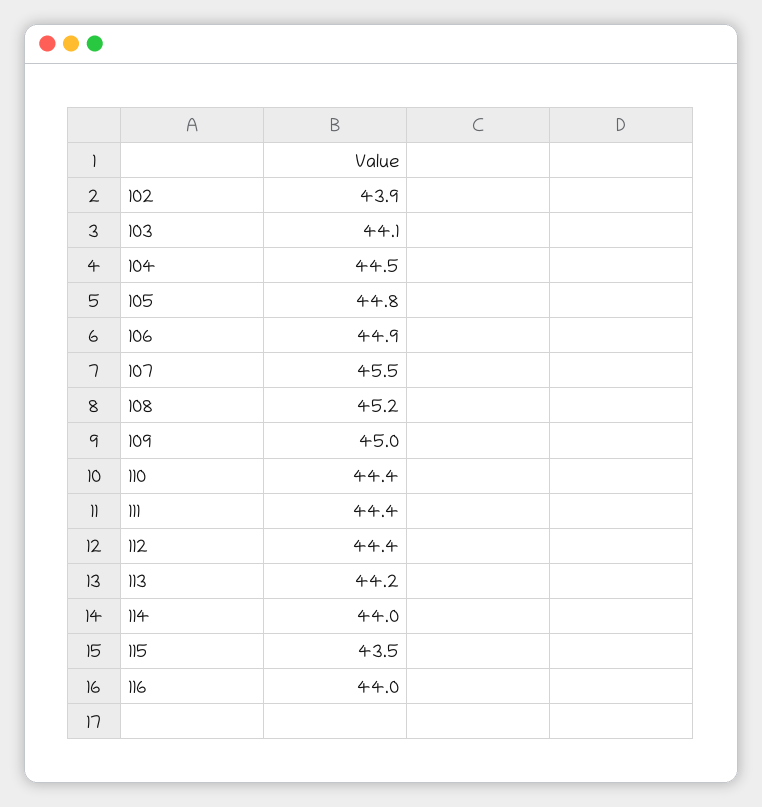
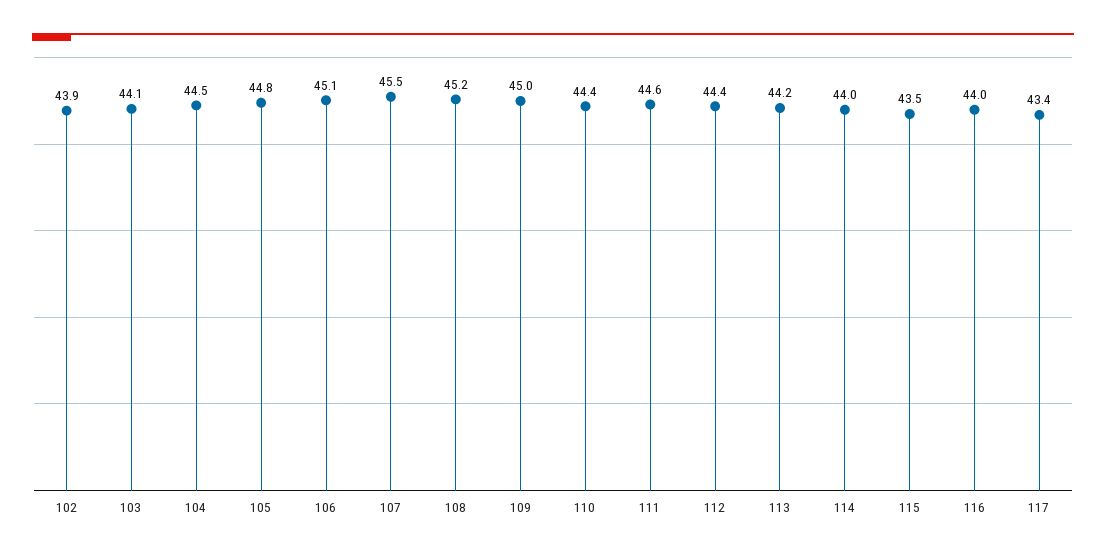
  {
    "102": 43.9,
    "103": 44.1,
    "104": 44.5,
    "105": 44.8,
-   "106": 44.9,
+   "106": 45.1,
    "107": 45.5,
    "108": 45.2,
    "109": 45,
    "110": 44.4,
-   "111": 44.4,
+   "111": 44.6,
    "112": 44.4,
    "113": 44.2,
    "114": 44,
    "115": 43.5,
-   "116": 44
+   "116": 44,
+   "117": 43.4
  }

